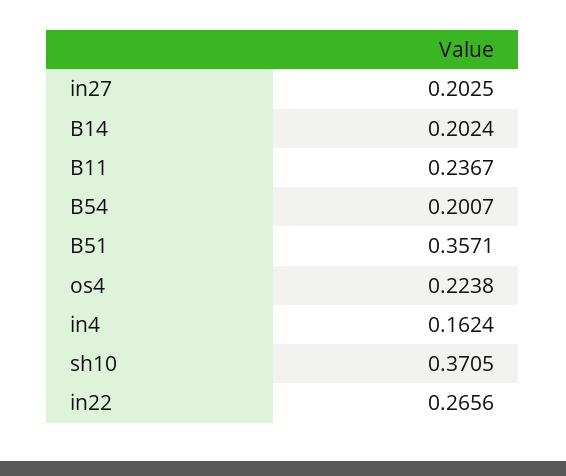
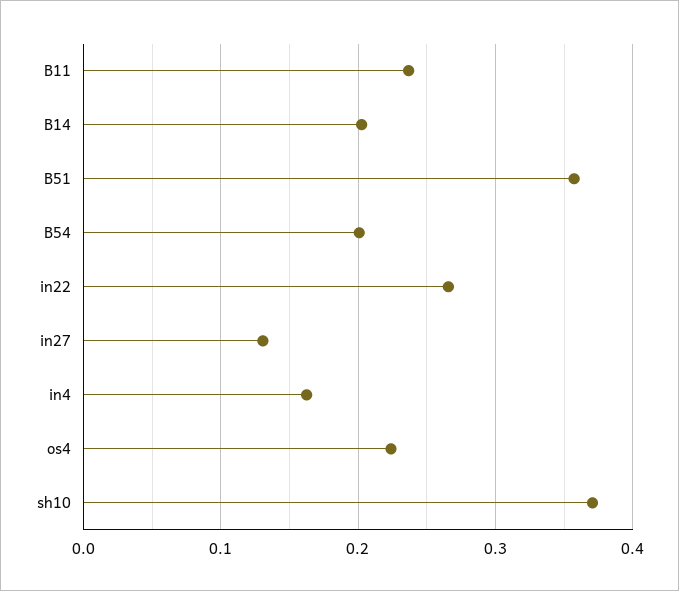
  {
-   "in27": 0.2025,
+   "in27": 0.13,
    "B14": 0.2024,
    "B11": 0.2367,
    "B54": 0.2007,
    "B51": 0.3571,
    "os4": 0.2238,
    "in4": 0.1624,
    "sh10": 0.3705,
    "in22": 0.2656
  }

